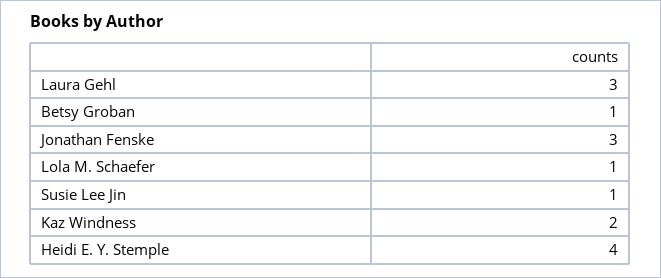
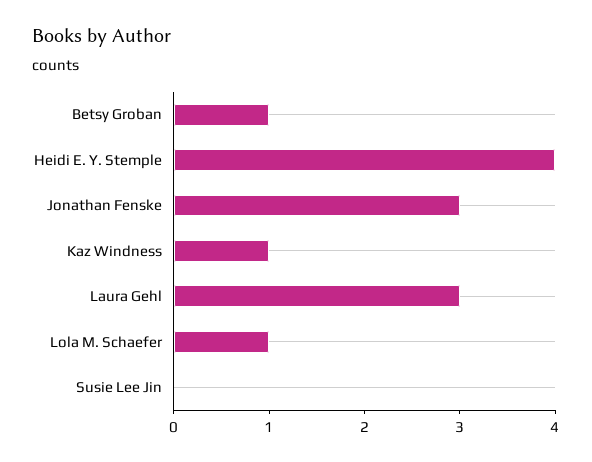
  {
    "Laura Gehl": 3,
    "Betsy Groban": 1,
    "Jonathan Fenske": 3,
    "Lola M. Schaefer": 1,
-   "Susie Lee Jin": 1,
+   "Susie Lee Jin": 0,
-   "Kaz Windness": 2,
+   "Kaz Windness": 1,
    "Heidi E. Y. Stemple": 4
  }

